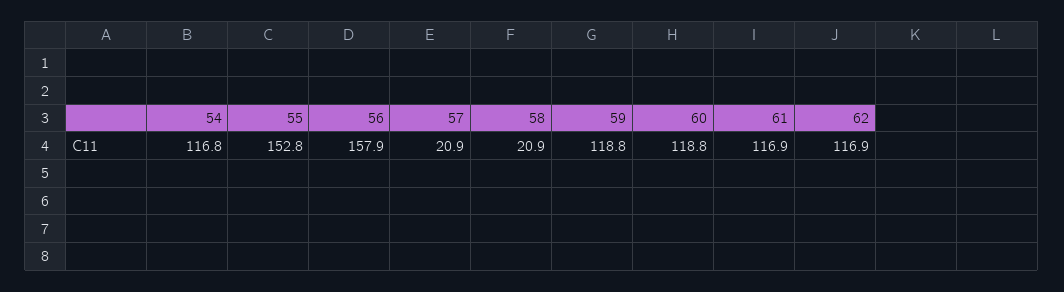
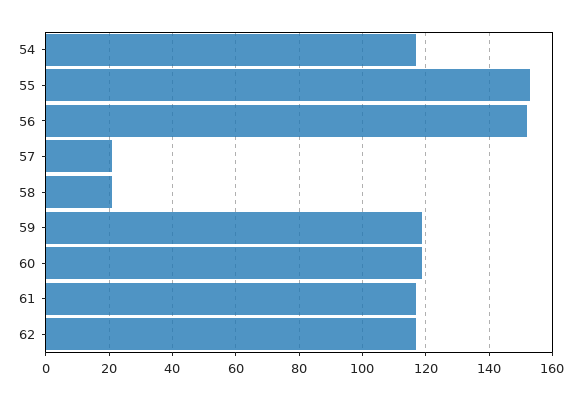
  {
    "54": 116.8,
    "55": 152.8,
-   "56": 157.9,
+   "56": 152,
    "57": 20.9,
    "58": 20.9,
    "59": 118.8,
    "60": 118.8,
    "61": 116.9,
    "62": 116.9
  }

